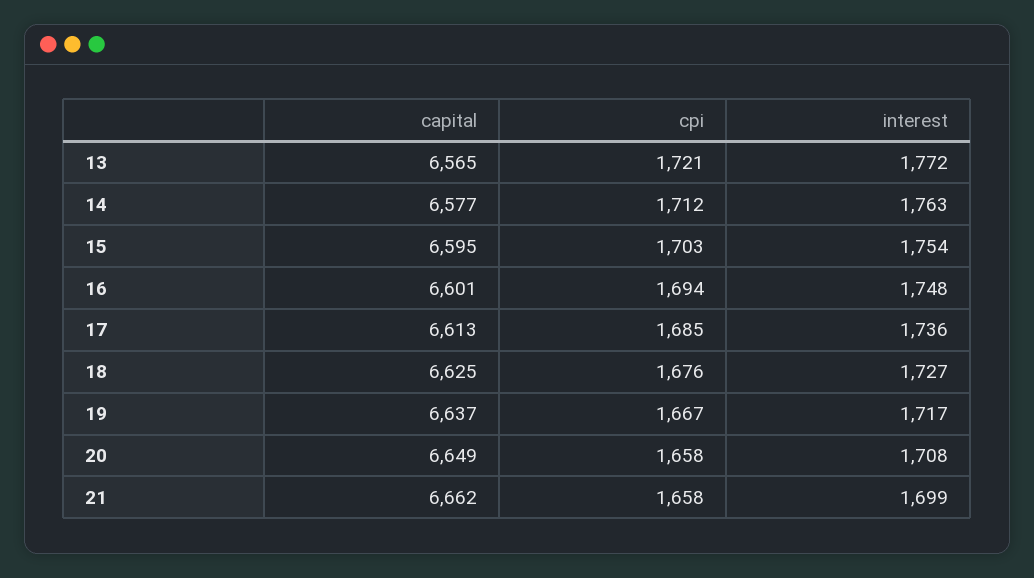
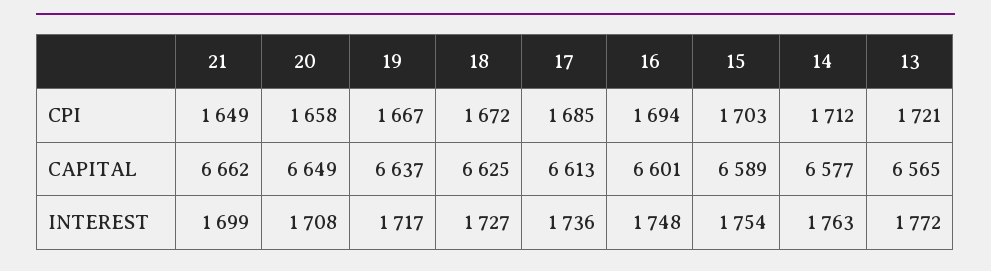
  {
    "capital": {
      "13": 6565,
      "14": 6577,
-     "15": 6595,
+     "15": 6589,
      "16": 6601,
      "17": 6613,
      "18": 6625,
      "19": 6637,
      "20": 6649,
      "21": 6662
    },
    "cpi": {
      "13": 1721,
      "14": 1712,
      "15": 1703,
      "16": 1694,
      "17": 1685,
-     "18": 1676,
+     "18": 1672,
      "19": 1667,
      "20": 1658,
-     "21": 1658
+     "21": 1649
    },
    "interest": {
      "13": 1772,
      "14": 1763,
      "15": 1754,
      "16": 1748,
      "17": 1736,
      "18": 1727,
      "19": 1717,
      "20": 1708,
      "21": 1699
    }
  }

